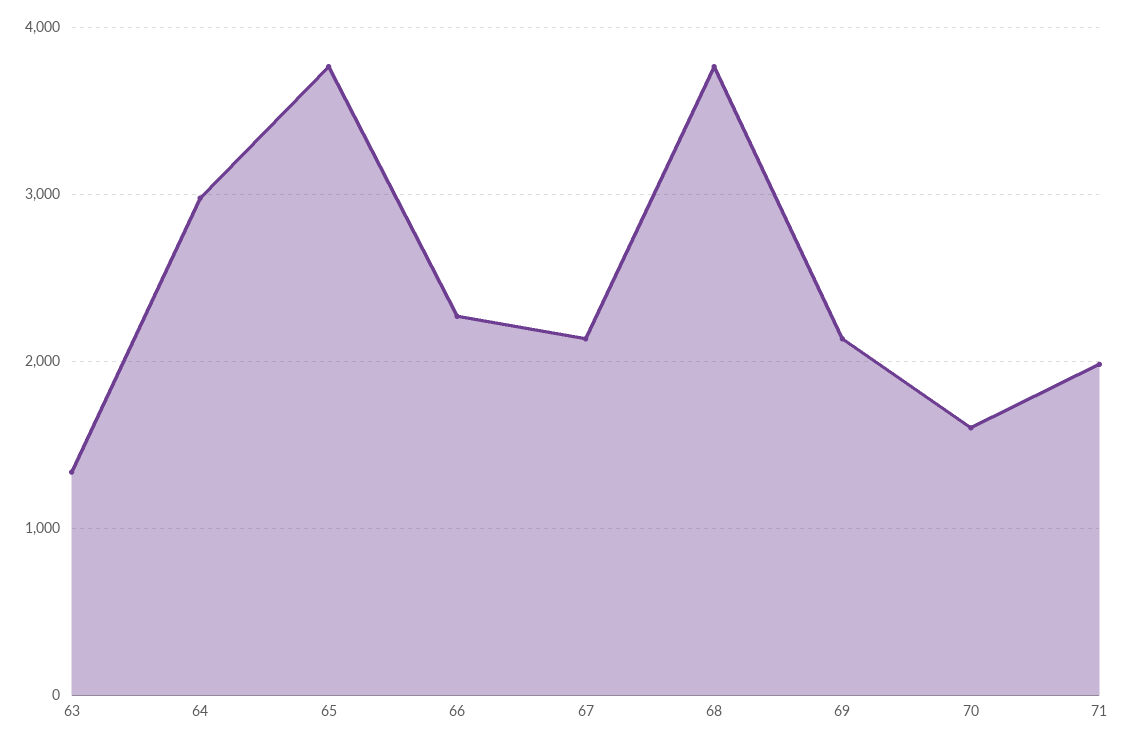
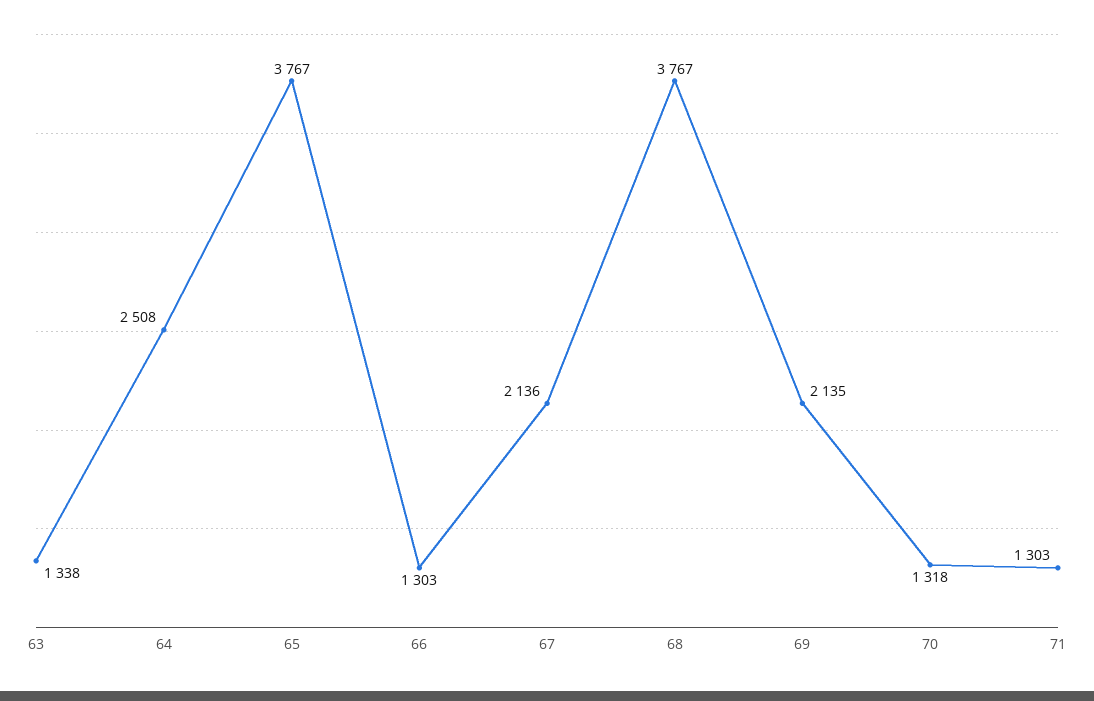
  {
    "63": 1338,
-   "64": 3000,
+   "64": 2508,
    "65": 3767,
-   "66": 2300,
+   "66": 1303,
    "67": 2136,
    "68": 3767,
    "69": 2135,
-   "70": 1600,
+   "70": 1318,
-   "71": 2000
+   "71": 1303
  }

